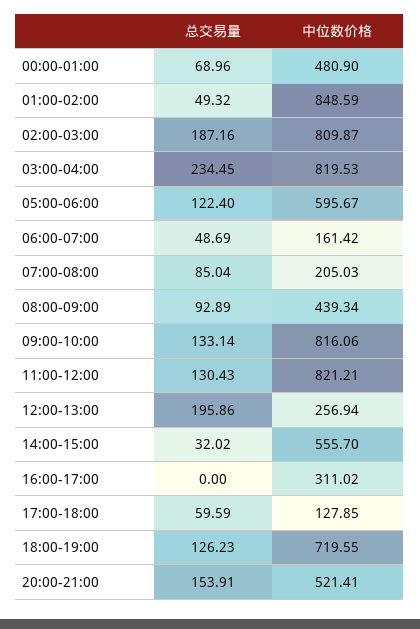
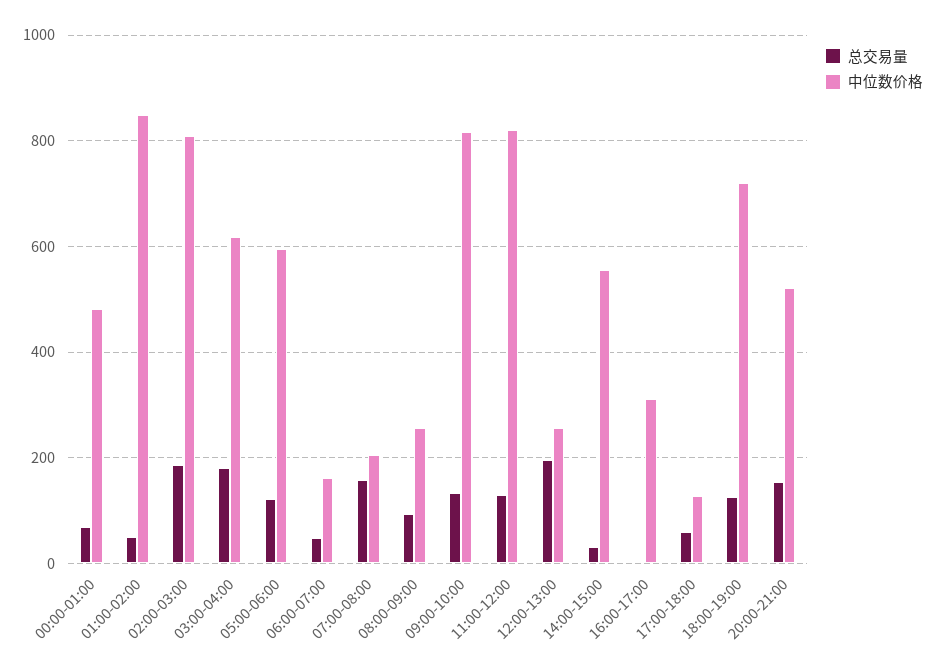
  {
    "总交易量": {
      "00:00-01:00": 68.96,
      "01:00-02:00": 49.32,
      "02:00-03:00": 187.16,
-     "03:00-04:00": 234.45,
+     "03:00-04:00": 180,
      "05:00-06:00": 122.4,
      "06:00-07:00": 48.69,
-     "07:00-08:00": 85.04,
+     "07:00-08:00": 160,
      "08:00-09:00": 92.89,
      "09:00-10:00": 133.14,
      "11:00-12:00": 130.43,
      "12:00-13:00": 195.86,
      "14:00-15:00": 32.02,
      "16:00-17:00": 0,
      "17:00-18:00": 59.59,
      "18:00-19:00": 126.23,
      "20:00-21:00": 153.91
    },
    "中位数价格": {
      "00:00-01:00": 480.9,
      "01:00-02:00": 848.59,
      "02:00-03:00": 809.87,
-     "03:00-04:00": 819.53,
+     "03:00-04:00": 620,
      "05:00-06:00": 595.67,
      "06:00-07:00": 161.42,
      "07:00-08:00": 205.03,
-     "08:00-09:00": 439.34,
+     "08:00-09:00": 260,
      "09:00-10:00": 816.06,
      "11:00-12:00": 821.21,
      "12:00-13:00": 256.94,
      "14:00-15:00": 555.7,
      "16:00-17:00": 311.02,
      "17:00-18:00": 127.85,
      "18:00-19:00": 719.55,
      "20:00-21:00": 521.41
    }
  }

